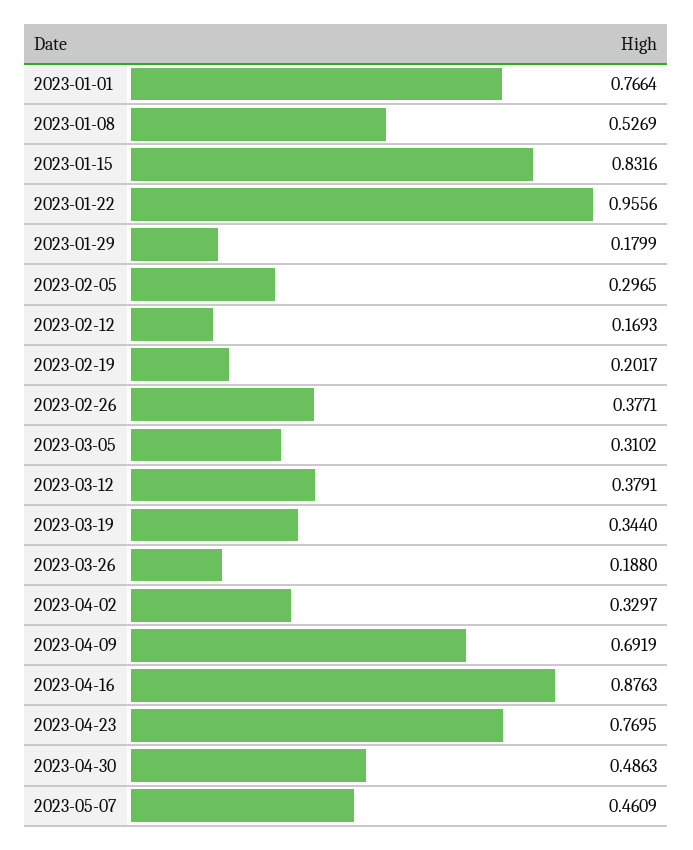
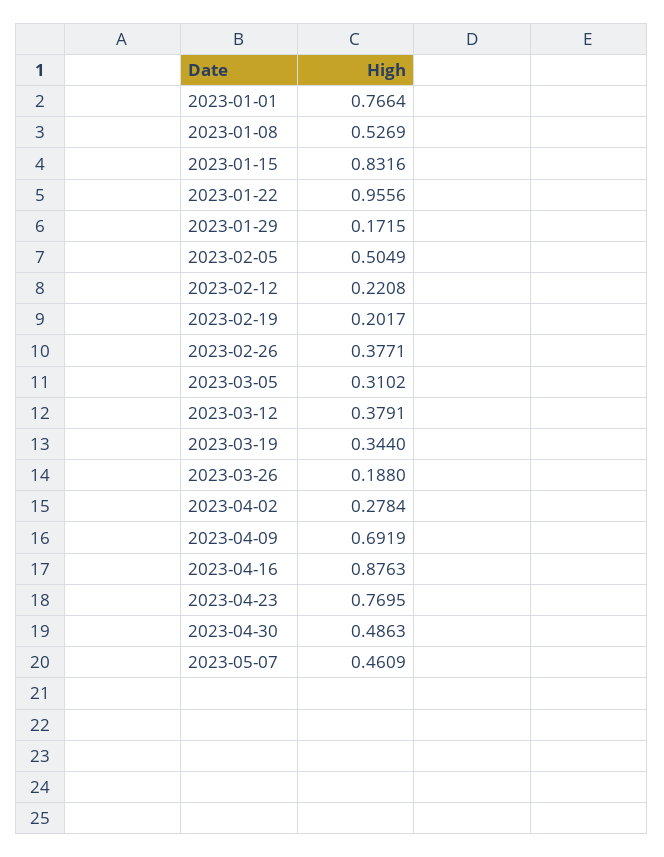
  {
    "2023-01-01": 0.7664,
    "2023-01-08": 0.5269,
    "2023-01-15": 0.8316,
    "2023-01-22": 0.9556,
-   "2023-01-29": 0.1799,
+   "2023-01-29": 0.1715,
-   "2023-02-05": 0.2965,
+   "2023-02-05": 0.5049,
-   "2023-02-12": 0.1693,
+   "2023-02-12": 0.2208,
    "2023-02-19": 0.2017,
    "2023-02-26": 0.3771,
    "2023-03-05": 0.3102,
    "2023-03-12": 0.3791,
    "2023-03-19": 0.344,
    "2023-03-26": 0.188,
-   "2023-04-02": 0.3297,
+   "2023-04-02": 0.2784,
    "2023-04-09": 0.6919,
    "2023-04-16": 0.8763,
    "2023-04-23": 0.7695,
    "2023-04-30": 0.4863,
    "2023-05-07": 0.4609
  }

